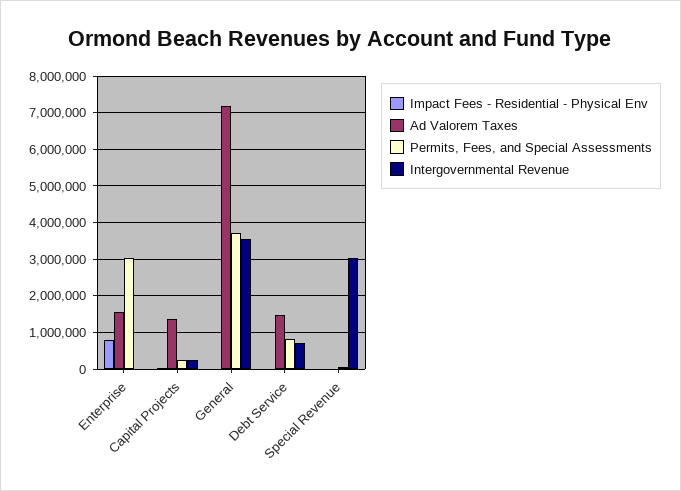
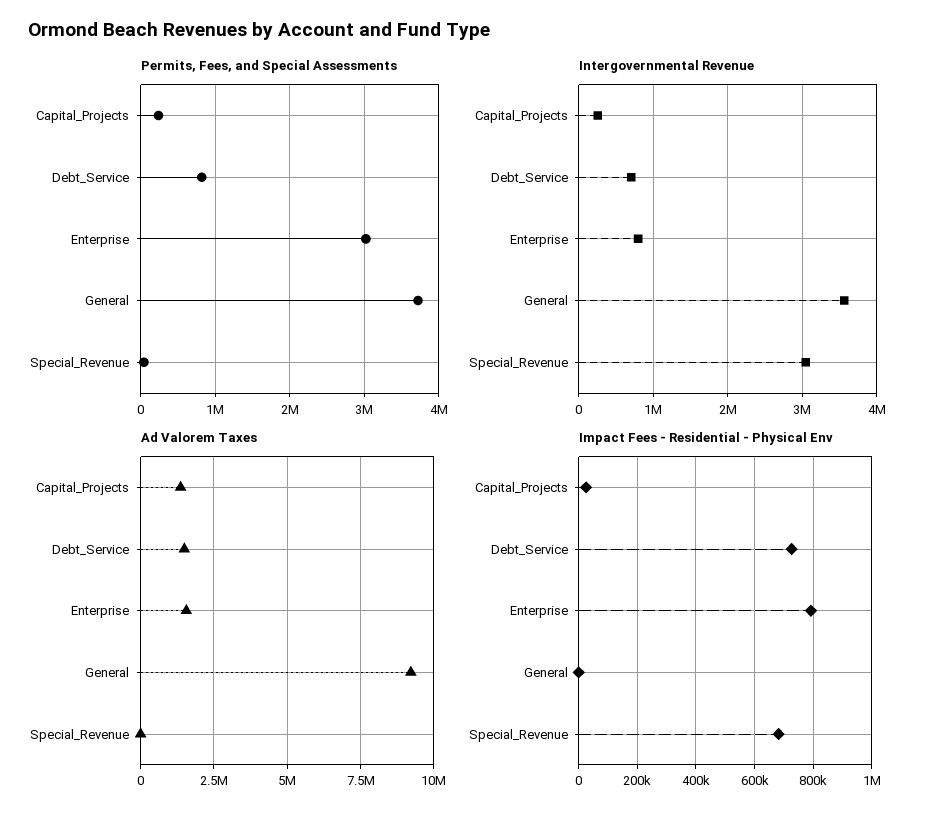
  {
    "Impact Fees - Residential - Physical Env": {
      "Enterprise": 800000,
      "Capital Projects": 25000,
      "General": 0,
-     "Debt Service": 0,
+     "Debt Service": 725000,
-     "Special Revenue": 0
+     "Special Revenue": 675000
    },
    "Ad Valorem Taxes": {
      "Enterprise": 1600000,
      "Capital Projects": 1400000,
-     "General": 7200000,
+     "General": 9250000,
      "Debt Service": 1400000,
      "Special Revenue": 0
    },
    "Permits, Fees, and Special Assessments": {
      "Enterprise": 3000000,
      "Capital Projects": 200000,
      "General": 3700000,
      "Debt Service": 800000,
      "Special Revenue": 0
    },
    "Intergovernmental Revenue": {
-     "Enterprise": 0,
+     "Enterprise": 800000,
      "Capital Projects": 300000,
      "General": 3600000,
      "Debt Service": 700000,
      "Special Revenue": 3000000
    }
  }

